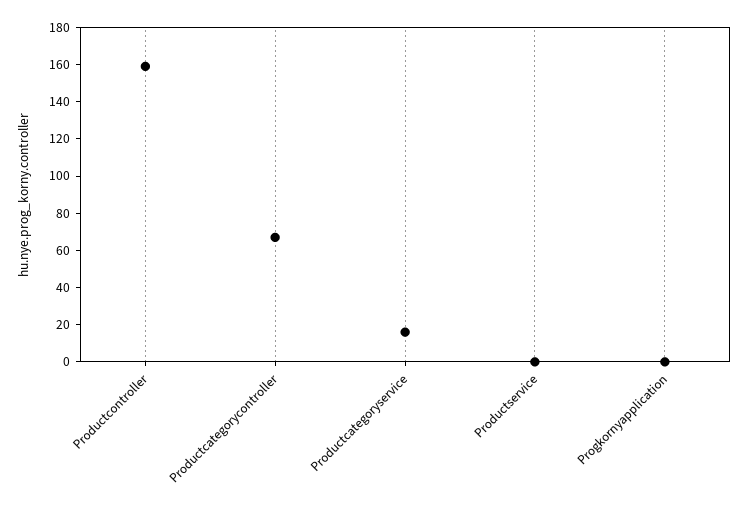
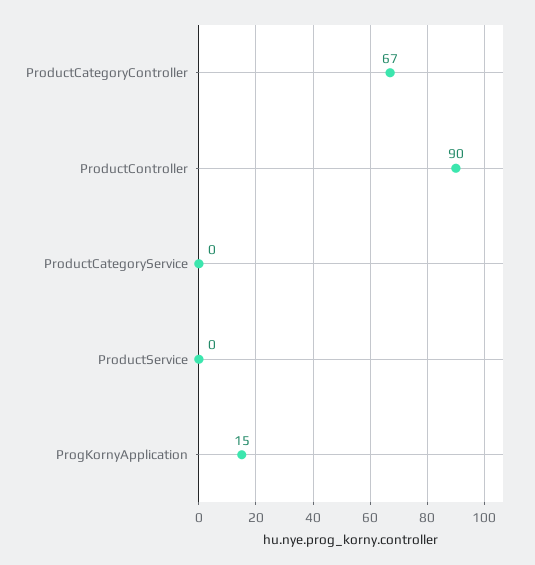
  {
-   "Productcontroller": 160,
+   "Productcontroller": 90,
    "Productcategorycontroller": 67,
-   "Productcategoryservice": 15,
+   "Productcategoryservice": 0,
    "Productservice": 0,
-   "Progkornyapplication": 0
+   "Progkornyapplication": 15
  }

